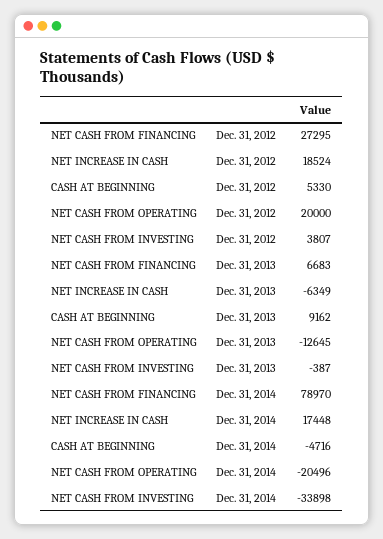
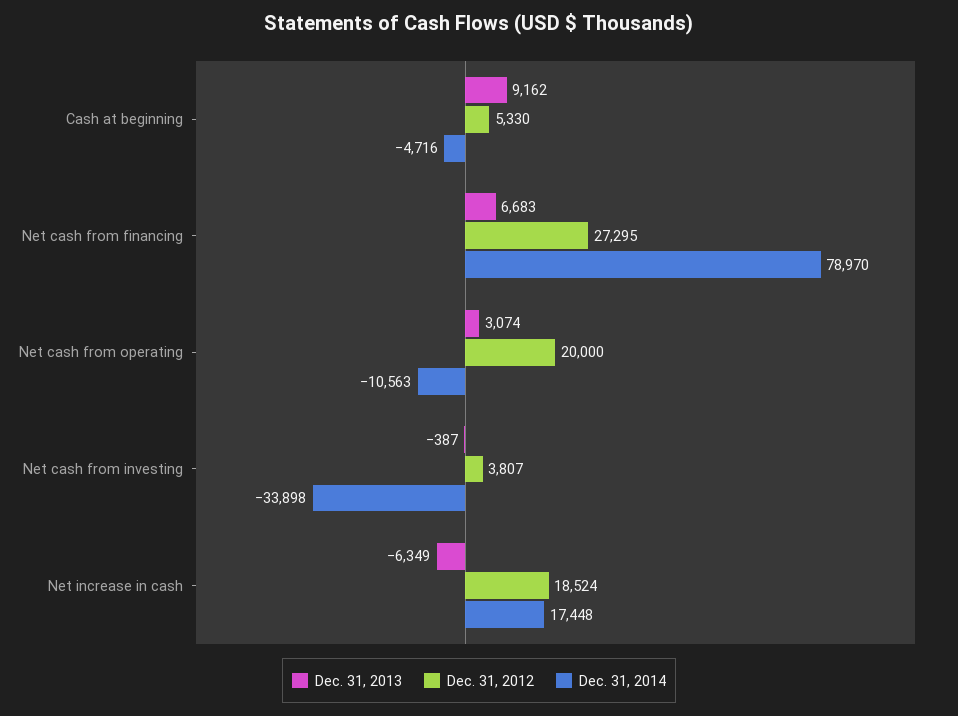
  {
    "Dec. 31, 2012": {
      "NET CASH FROM FINANCING": 27295,
      "NET INCREASE IN CASH": 18524,
      "CASH AT BEGINNING": 5330,
      "NET CASH FROM OPERATING": 20000,
      "NET CASH FROM INVESTING": 3807
    },
    "Dec. 31, 2013": {
      "NET CASH FROM FINANCING": 6683,
      "NET INCREASE IN CASH": -6349,
      "CASH AT BEGINNING": 9162,
-     "NET CASH FROM OPERATING": -12645,
+     "NET CASH FROM OPERATING": 3074,
      "NET CASH FROM INVESTING": -387
    },
    "Dec. 31, 2014": {
      "NET CASH FROM FINANCING": 78970,
      "NET INCREASE IN CASH": 17448,
      "CASH AT BEGINNING": -4716,
-     "NET CASH FROM OPERATING": -20496,
+     "NET CASH FROM OPERATING": -10563,
      "NET CASH FROM INVESTING": -33898
    }
  }

